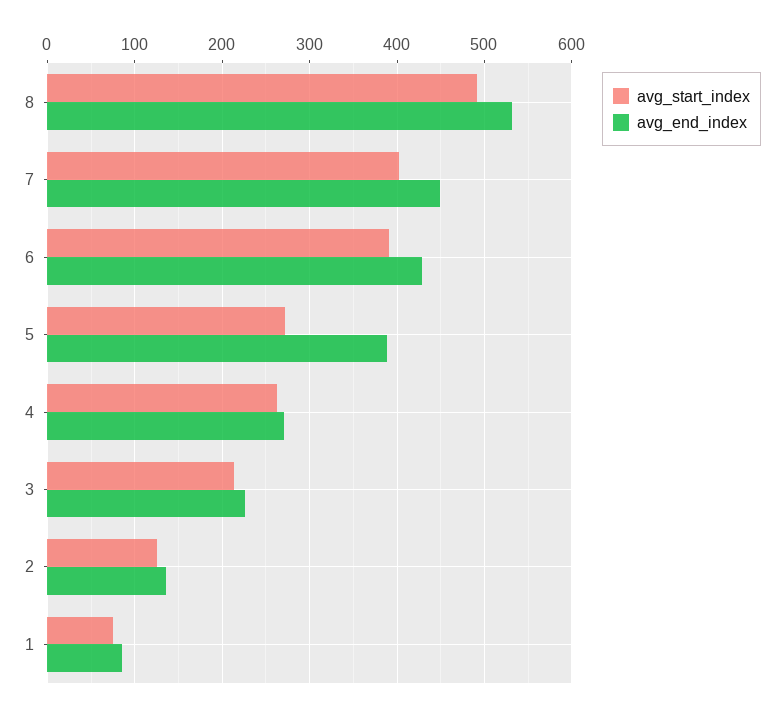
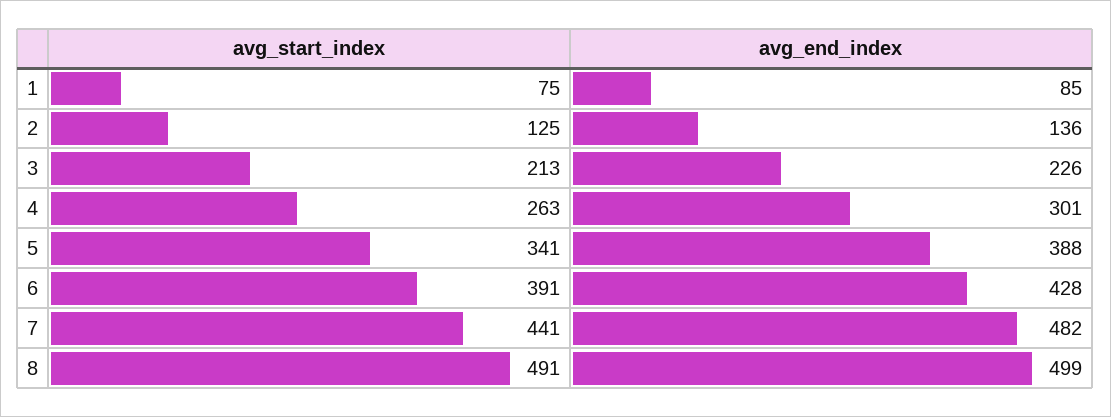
  {
    "avg_start_index": {
      "8": 491,
-     "7": 400,
+     "7": 441,
      "6": 391,
-     "5": 270,
+     "5": 341,
      "4": 263,
      "3": 213,
      "2": 125,
      "1": 75
    },
    "avg_end_index": {
-     "8": 530,
+     "8": 499,
-     "7": 450,
+     "7": 482,
      "6": 428,
      "5": 388,
-     "4": 270,
+     "4": 301,
      "3": 226,
      "2": 136,
      "1": 85
    }
  }

